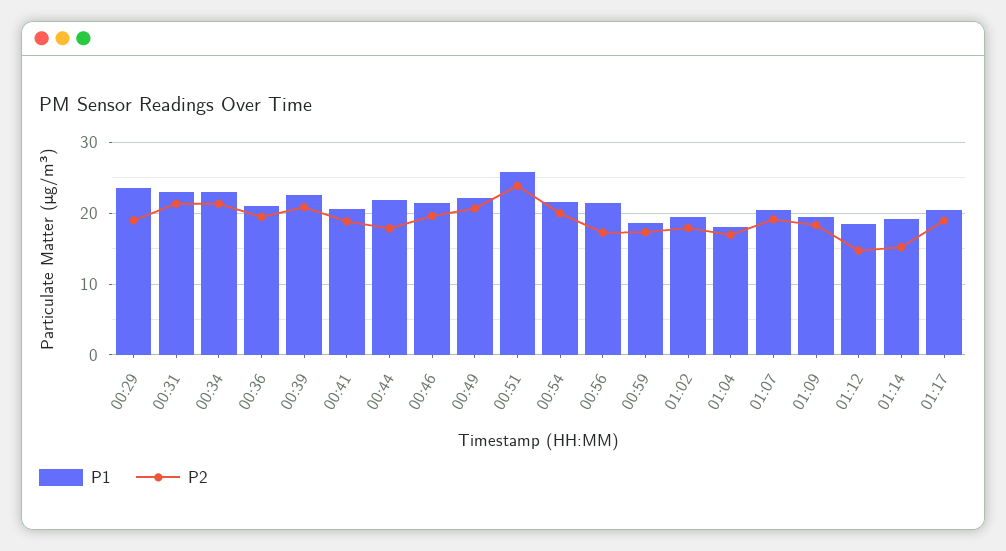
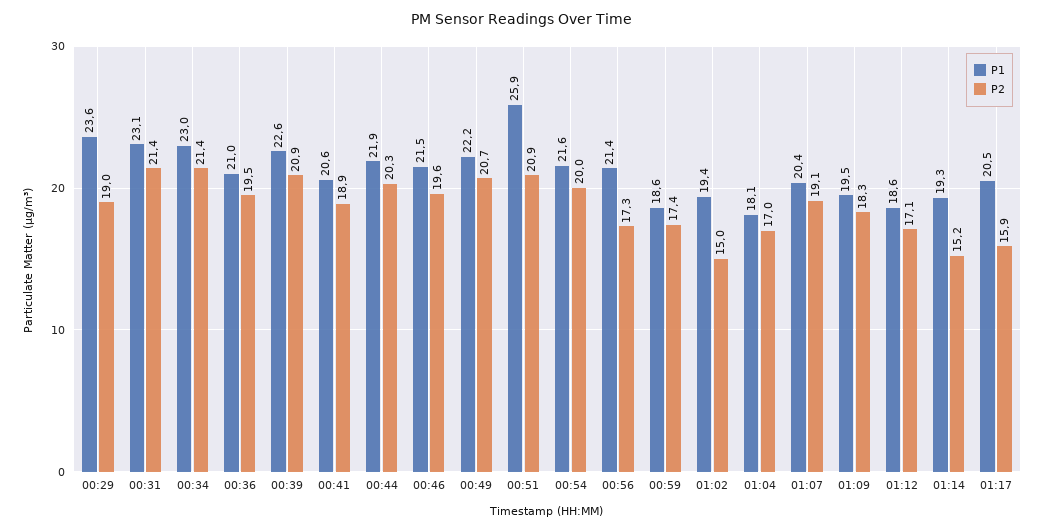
  {
    "P1": {
      "00:29": 23.6,
      "00:31": 23.1,
      "00:34": 23,
      "00:36": 21,
      "00:39": 22.6,
      "00:41": 20.6,
      "00:44": 21.9,
      "00:46": 21.5,
      "00:49": 22.2,
      "00:51": 25.9,
      "00:54": 21.6,
      "00:56": 21.4,
      "00:59": 18.6,
      "01:02": 19.4,
      "01:04": 18.1,
      "01:07": 20.4,
      "01:09": 19.5,
      "01:12": 18.6,
      "01:14": 19.3,
      "01:17": 20.5
    },
    "P2": {
      "00:29": 19,
      "00:31": 21.4,
      "00:34": 21.4,
      "00:36": 19.5,
      "00:39": 20.9,
      "00:41": 18.9,
-     "00:44": 18,
+     "00:44": 20.3,
      "00:46": 19.6,
      "00:49": 20.7,
-     "00:51": 24,
+     "00:51": 20.9,
      "00:54": 20,
      "00:56": 17.3,
      "00:59": 17.4,
-     "01:02": 18,
+     "01:02": 15,
      "01:04": 17,
      "01:07": 19.1,
      "01:09": 18.3,
-     "01:12": 15,
+     "01:12": 17.1,
      "01:14": 15.2,
-     "01:17": 19
+     "01:17": 15.9
    }
  }

